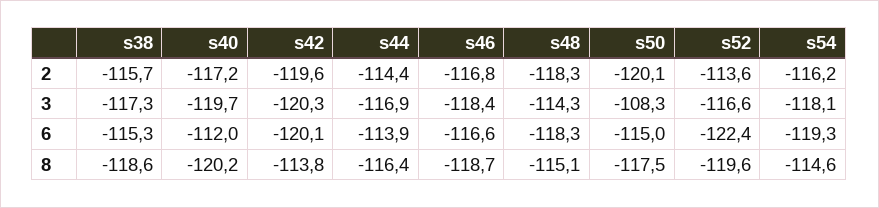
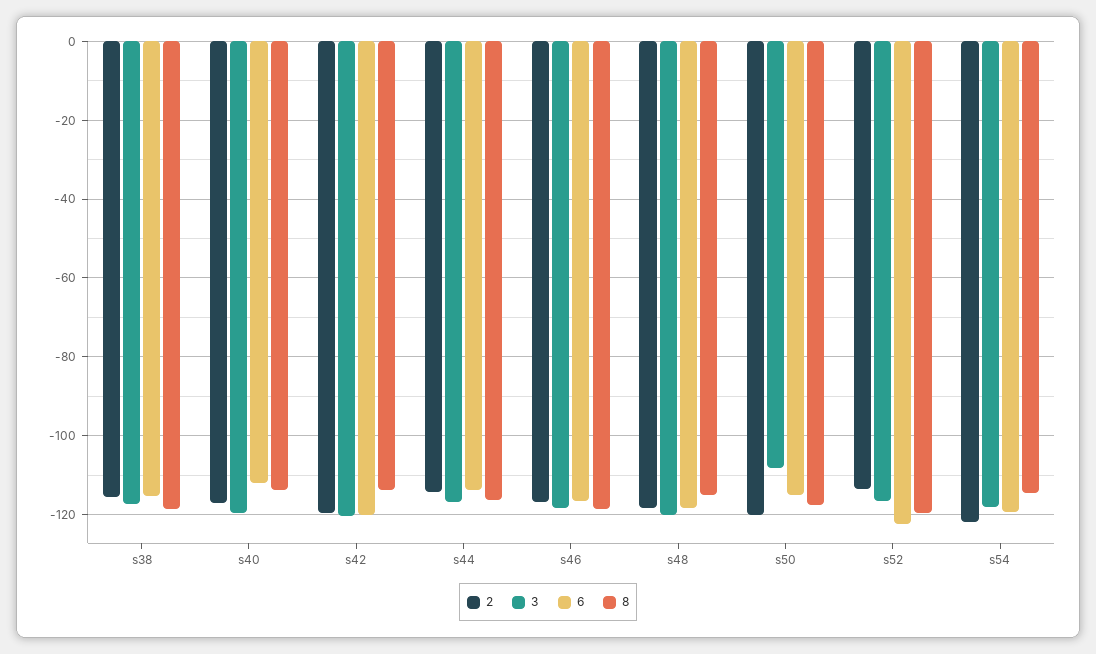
  {
    "2": {
      "s38": -115.7,
      "s40": -117.2,
      "s42": -119.6,
      "s44": -114.4,
      "s46": -116.8,
      "s48": -118.3,
      "s50": -120.1,
      "s52": -113.6,
-     "s54": -116.2
+     "s54": -122
    },
    "3": {
      "s38": -117.3,
      "s40": -119.7,
      "s42": -120.3,
      "s44": -116.9,
      "s46": -118.4,
-     "s48": -114.3,
+     "s48": -120,
      "s50": -108.3,
      "s52": -116.6,
      "s54": -118.1
    },
    "6": {
      "s38": -115.3,
      "s40": -112,
      "s42": -120.1,
      "s44": -113.9,
      "s46": -116.6,
      "s48": -118.3,
      "s50": -115,
      "s52": -122.4,
      "s54": -119.3
    },
    "8": {
      "s38": -118.6,
-     "s40": -120.2,
+     "s40": -114,
      "s42": -113.8,
      "s44": -116.4,
      "s46": -118.7,
      "s48": -115.1,
      "s50": -117.5,
      "s52": -119.6,
      "s54": -114.6
    }
  }

